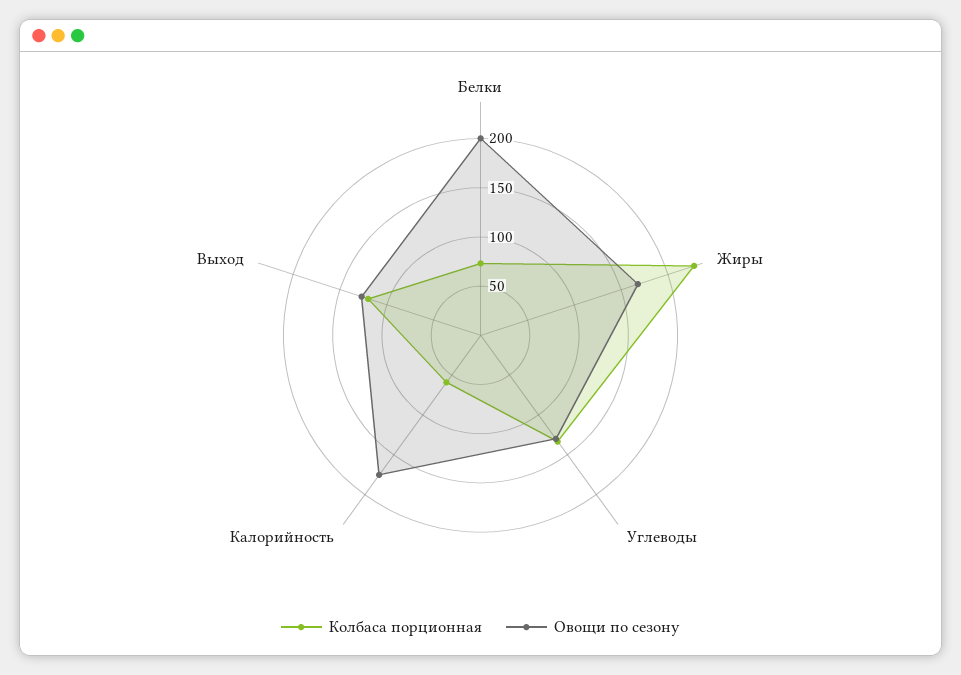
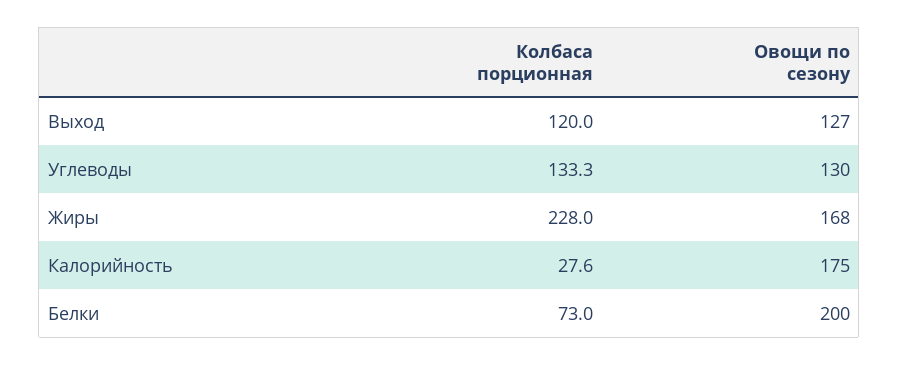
  {
    "Колбаса порционная": {
      "Белки": 73,
      "Жиры": 228,
      "Углеводы": 133.3,
-     "Калорийность": 60,
+     "Калорийность": 27.6,
      "Выход": 120
    },
    "Овощи по сезону": {
      "Белки": 200,
      "Жиры": 168,
      "Углеводы": 130,
      "Калорийность": 175,
      "Выход": 127
    }
  }

